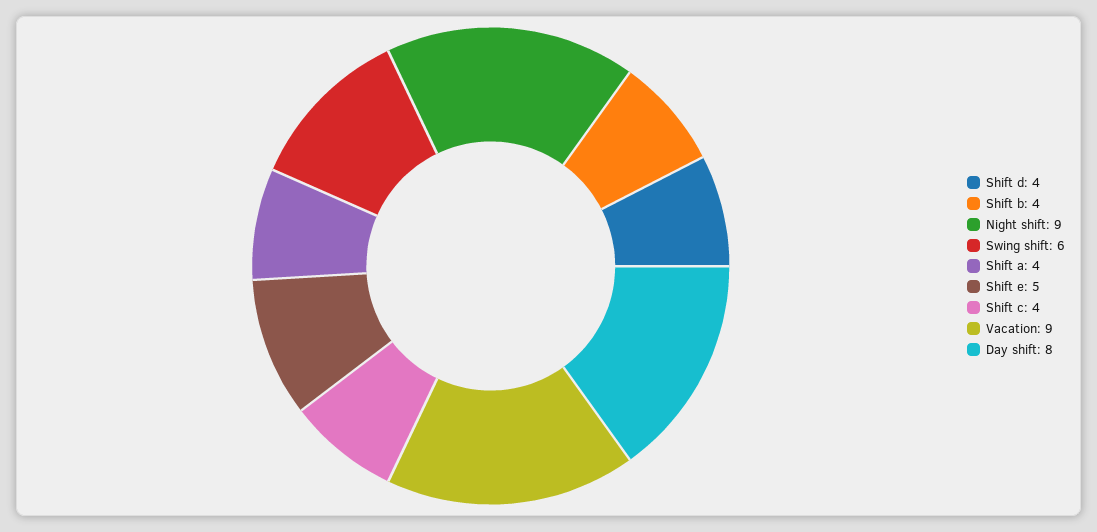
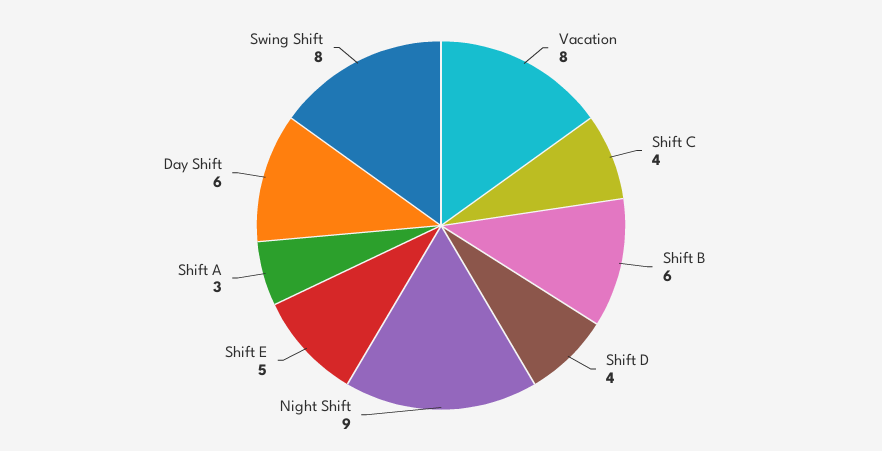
  {
    "Shift d": 4,
-   "Shift b": 4,
+   "Shift b": 6,
    "Night shift": 9,
-   "Swing shift": 6,
+   "Swing shift": 8,
-   "Shift a": 4,
+   "Shift a": 3,
    "Shift e": 5,
    "Shift c": 4,
-   "Vacation": 9,
+   "Vacation": 8,
-   "Day shift": 8
+   "Day shift": 6
  }

